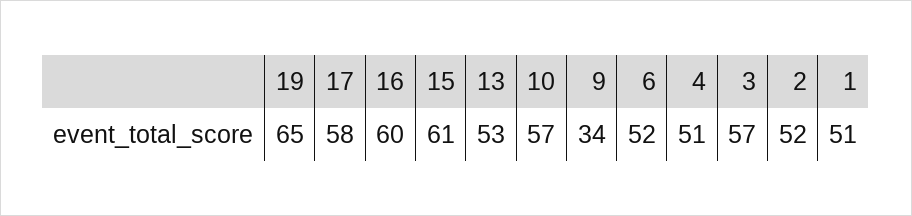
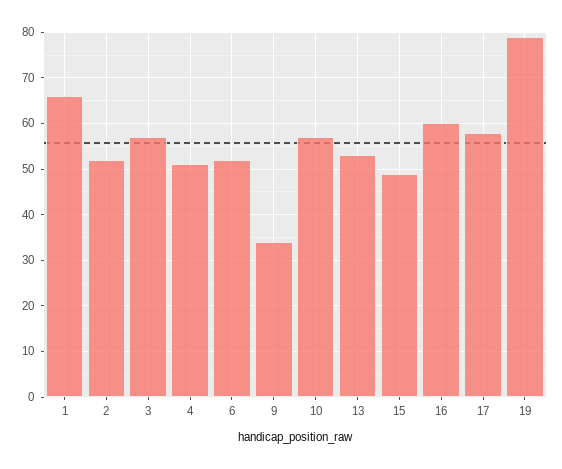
  {
-   "19": 65,
+   "19": 80,
    "17": 58,
    "16": 60,
-   "15": 61,
+   "15": 50,
    "13": 53,
    "10": 57,
    "9": 34,
    "6": 52,
    "4": 51,
    "3": 57,
    "2": 52,
-   "1": 51
+   "1": 65
  }

